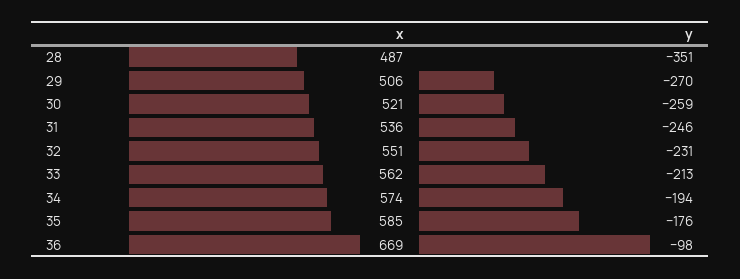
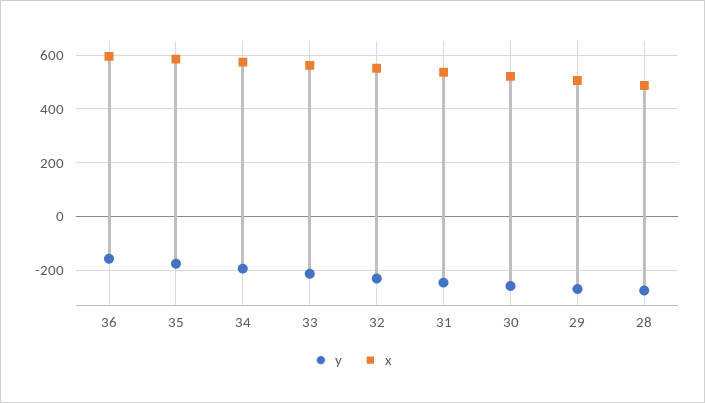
  {
    "x": {
      "28": 487,
      "29": 506,
      "30": 521,
      "31": 536,
      "32": 551,
      "33": 562,
      "34": 574,
      "35": 585,
-     "36": 669
+     "36": 600
    },
    "y": {
-     "28": -351,
+     "28": -275,
      "29": -270,
      "30": -259,
      "31": -246,
      "32": -231,
      "33": -213,
      "34": -194,
      "35": -176,
-     "36": -98
+     "36": -150
    }
  }

